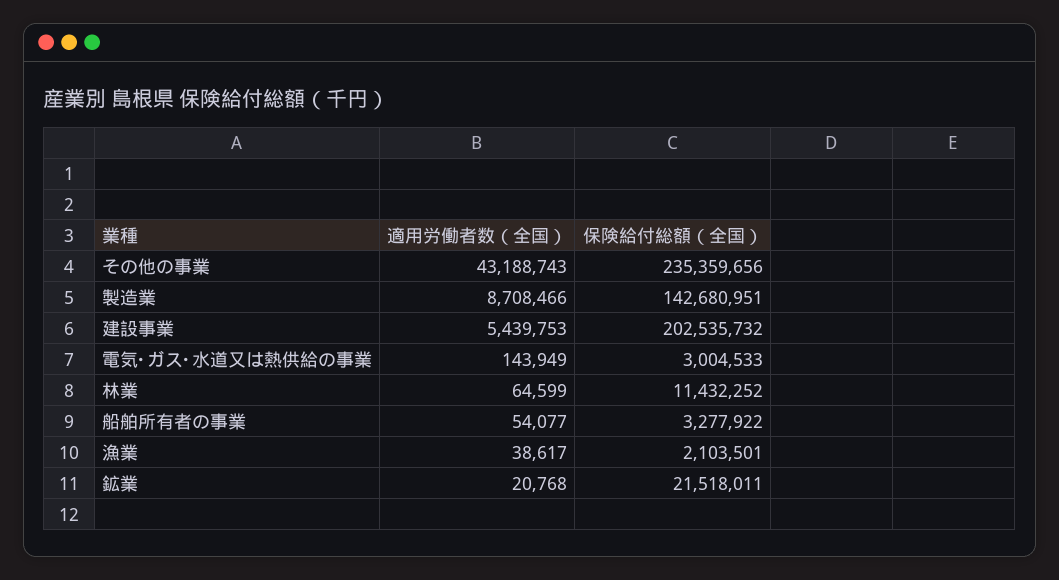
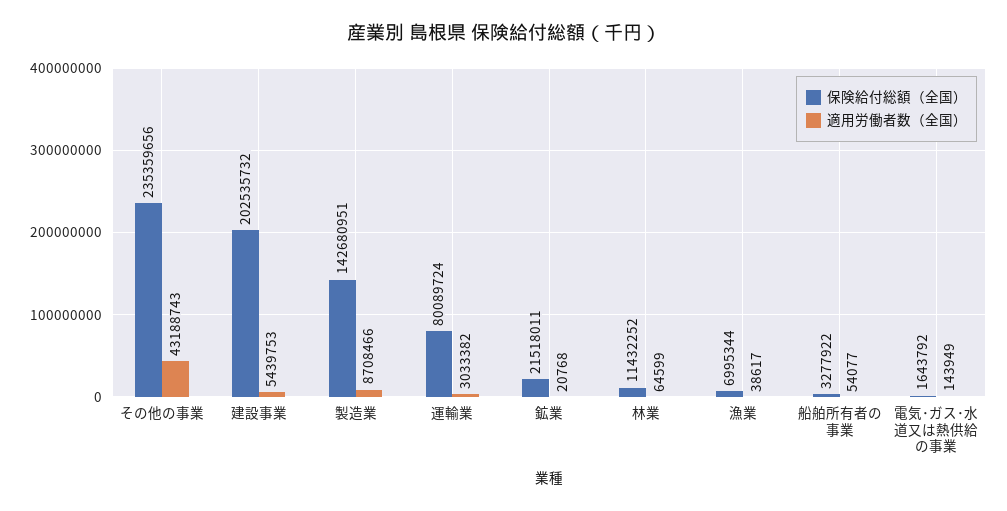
  {
    "適用労働者数（全国）": {
      "その他の事業": 43188743,
      "製造業": 8708466,
      "建設事業": 5439753,
      "電気･ガス･水道又は熱供給の事業": 143949,
      "林業": 64599,
      "船舶所有者の事業": 54077,
      "漁業": 38617,
-     "鉱業": 20768
+     "鉱業": 20768,
+     "運輸業": 3033382
    },
    "保険給付総額（全国）": {
      "その他の事業": 235359656,
      "製造業": 142680951,
      "建設事業": 202535732,
-     "電気･ガス･水道又は熱供給の事業": 3004533,
+     "電気･ガス･水道又は熱供給の事業": 1643792,
      "林業": 11432252,
      "船舶所有者の事業": 3277922,
-     "漁業": 2103501,
+     "漁業": 6995344,
-     "鉱業": 21518011
+     "鉱業": 21518011,
+     "運輸業": 80089724
    }
  }

